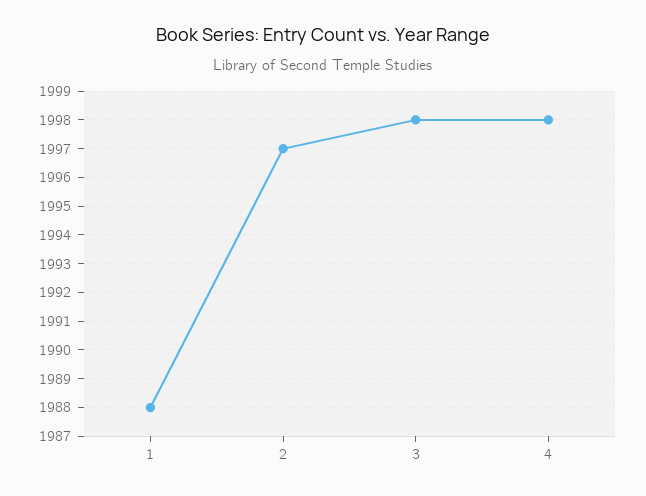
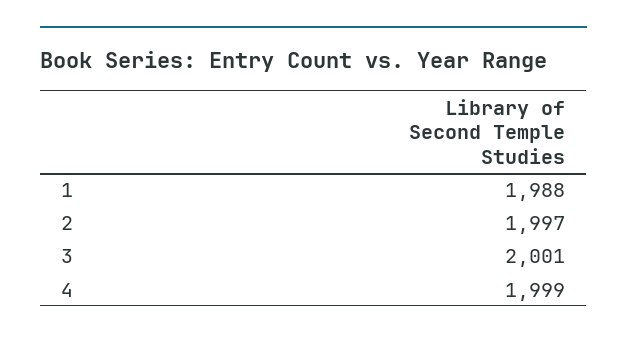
  {
    "1": 1988,
    "2": 1997,
-   "3": 1998,
+   "3": 2001,
-   "4": 1998
+   "4": 1999
  }

